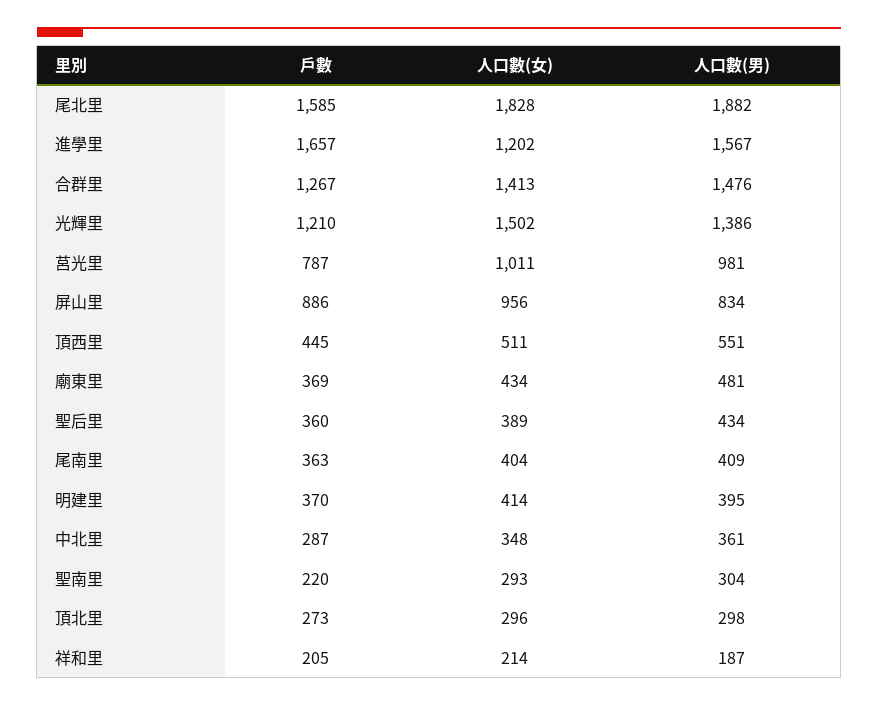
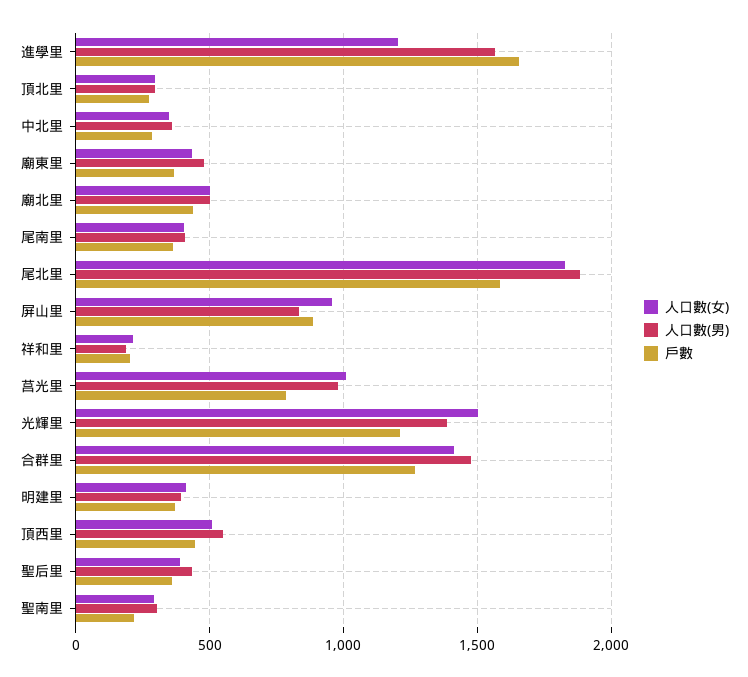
  {
    "戶數": {
      "尾北里": 1585,
      "進學里": 1657,
      "合群里": 1267,
      "光輝里": 1210,
      "莒光里": 787,
      "屏山里": 886,
      "頂西里": 445,
      "廟東里": 369,
      "聖后里": 360,
      "尾南里": 363,
      "明建里": 370,
      "中北里": 287,
      "聖南里": 220,
      "頂北里": 273,
-     "祥和里": 205
+     "祥和里": 205,
+     "廟北里": 450
    },
    "人口數(女)": {
      "尾北里": 1828,
      "進學里": 1202,
      "合群里": 1413,
      "光輝里": 1502,
      "莒光里": 1011,
      "屏山里": 956,
      "頂西里": 511,
      "廟東里": 434,
      "聖后里": 389,
      "尾南里": 404,
      "明建里": 414,
      "中北里": 348,
      "聖南里": 293,
      "頂北里": 296,
-     "祥和里": 214
+     "祥和里": 214,
+     "廟北里": 500
    },
    "人口數(男)": {
      "尾北里": 1882,
      "進學里": 1567,
      "合群里": 1476,
      "光輝里": 1386,
      "莒光里": 981,
      "屏山里": 834,
      "頂西里": 551,
      "廟東里": 481,
      "聖后里": 434,
      "尾南里": 409,
      "明建里": 395,
      "中北里": 361,
      "聖南里": 304,
      "頂北里": 298,
-     "祥和里": 187
+     "祥和里": 187,
+     "廟北里": 500
    }
  }

